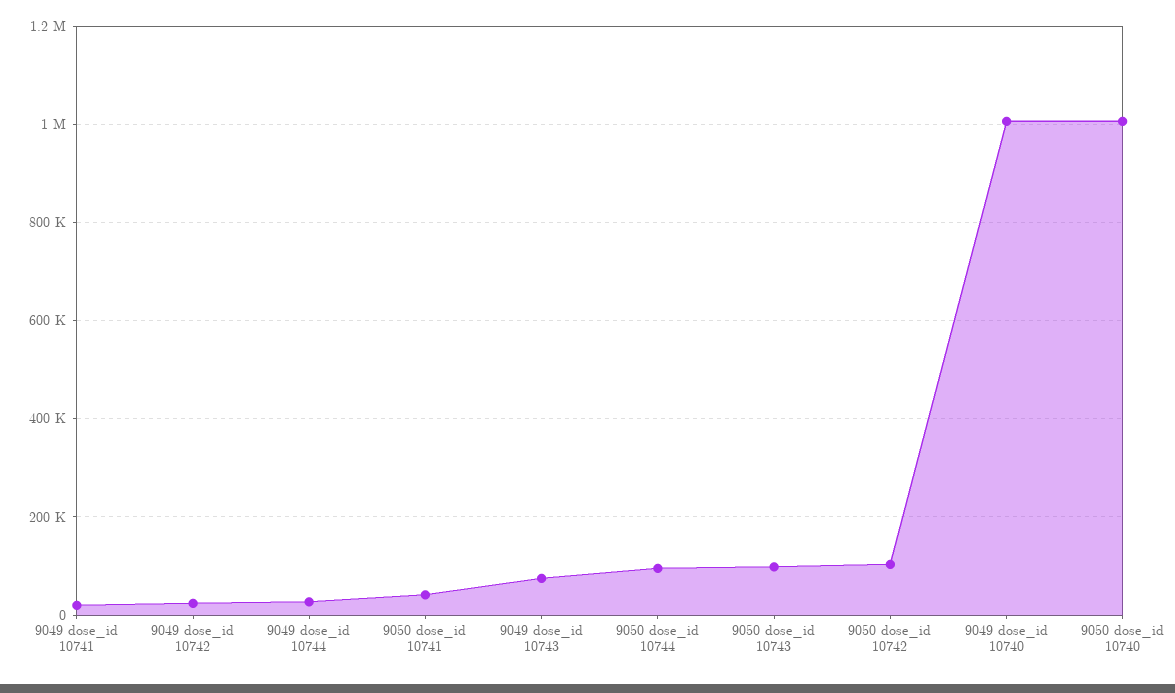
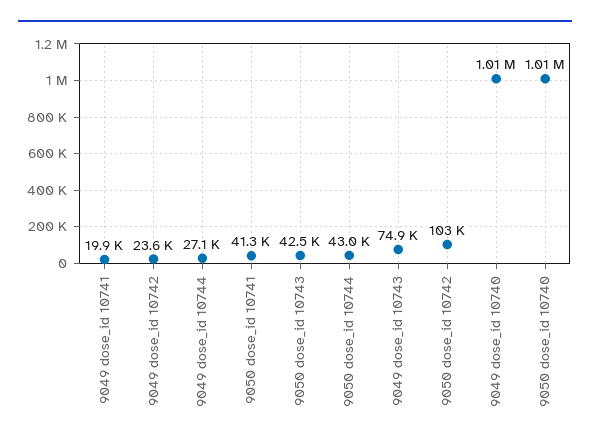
  {
    "9049 dose_id 10741": 19900,
    "9049 dose_id 10742": 23600,
    "9049 dose_id 10744": 27100,
    "9050 dose_id 10741": 41300,
    "9049 dose_id 10743": 74900,
-   "9050 dose_id 10744": 100000,
+   "9050 dose_id 10744": 43000,
-   "9050 dose_id 10743": 100000,
+   "9050 dose_id 10743": 42500,
    "9050 dose_id 10742": 103000,
    "9049 dose_id 10740": 1010000,
    "9050 dose_id 10740": 1010000
  }

